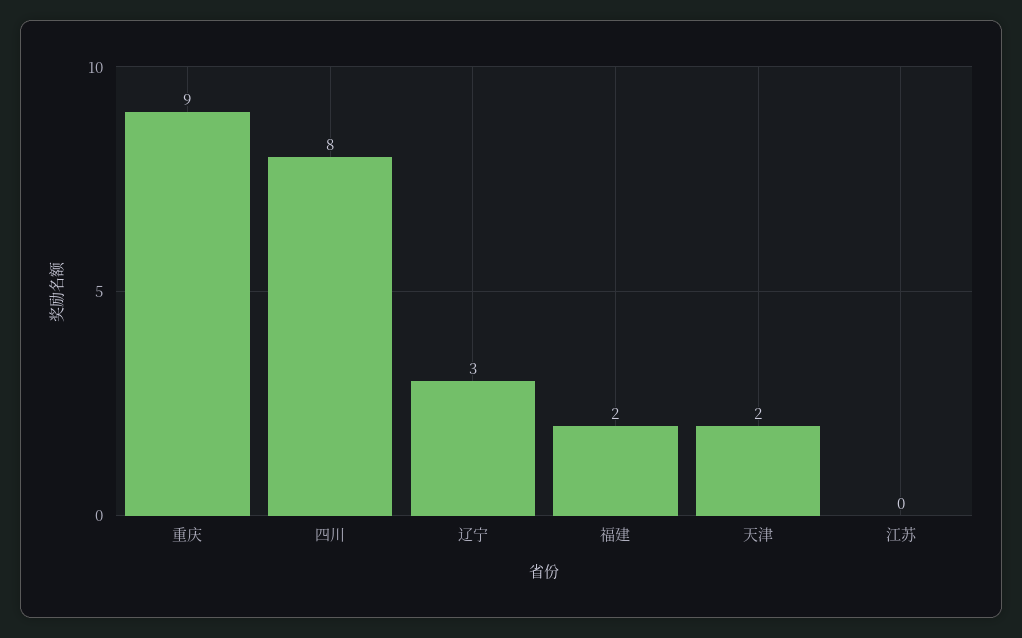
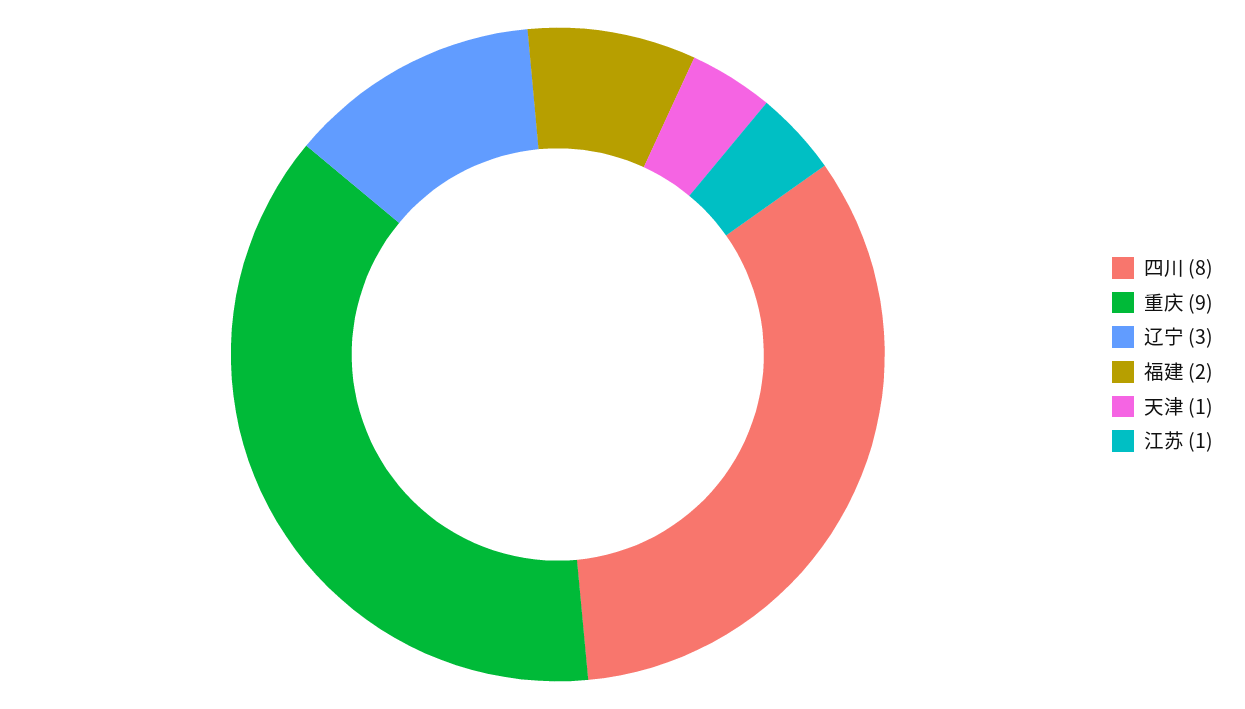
  {
    "重庆": 9,
    "四川": 8,
    "辽宁": 3,
    "福建": 2,
-   "天津": 2,
+   "天津": 1,
-   "江苏": 0
+   "江苏": 1
  }

